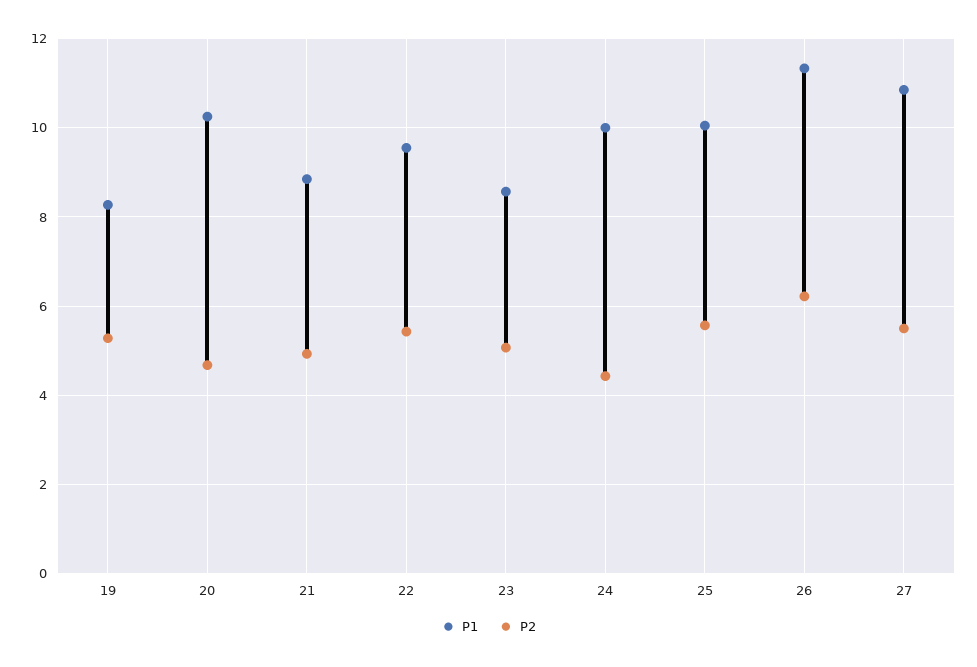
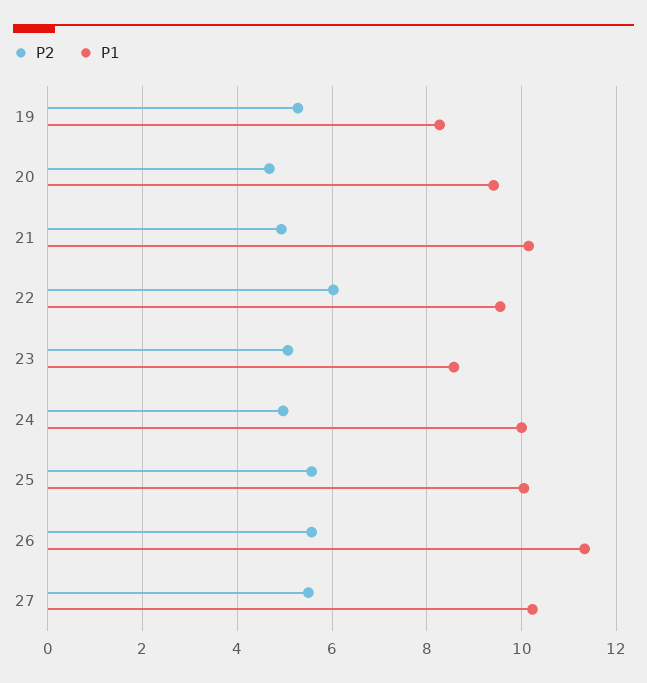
  {
    "P1": {
      "19": 8.2,
-     "20": 10.2,
+     "20": 9.4,
-     "21": 8.8,
+     "21": 10.2,
      "22": 9.6,
      "23": 8.6,
      "24": 10,
      "25": 10,
      "26": 11.4,
-     "27": 10.8
+     "27": 10.2
    },
    "P2": {
      "19": 5.2,
      "20": 4.6,
      "21": 5,
-     "22": 5.4,
+     "22": 6,
      "23": 5,
-     "24": 4.4,
+     "24": 5,
      "25": 5.6,
-     "26": 6.2,
+     "26": 5.6,
      "27": 5.6
    }
  }

